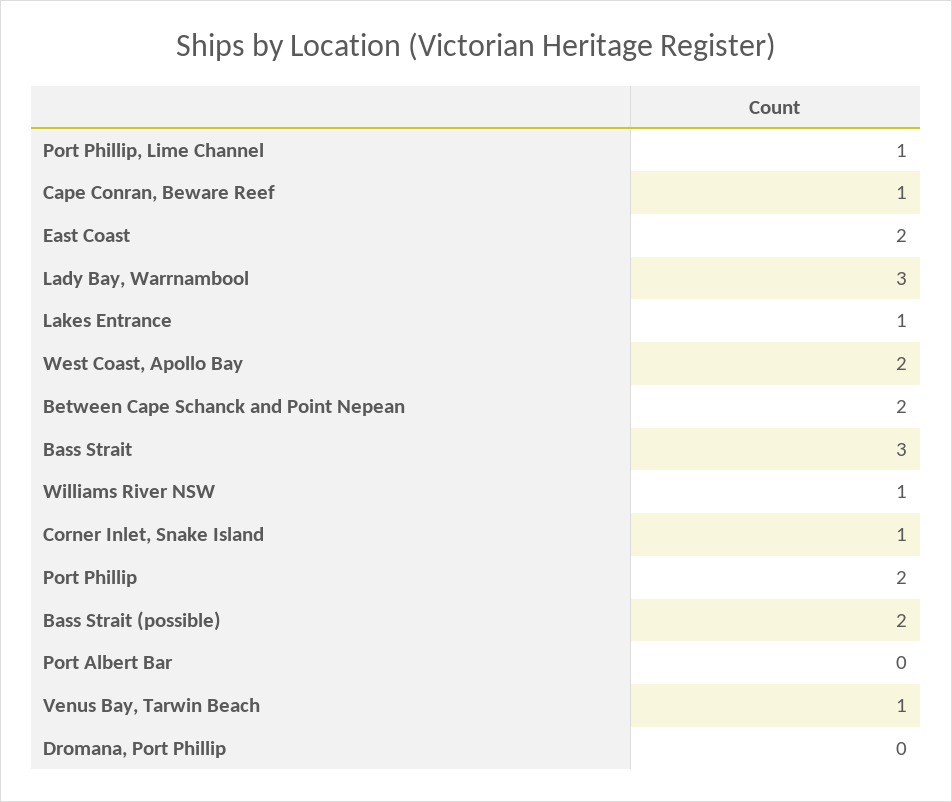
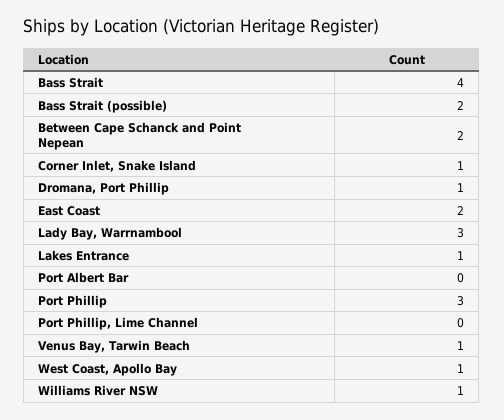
  {
-   "Port Phillip, Lime Channel": 1,
+   "Port Phillip, Lime Channel": 0,
-   "Cape Conran, Beware Reef": 1,
    "East Coast": 2,
    "Lady Bay, Warrnambool": 3,
    "Lakes Entrance": 1,
-   "West Coast, Apollo Bay": 2,
+   "West Coast, Apollo Bay": 1,
    "Between Cape Schanck and Point Nepean": 2,
-   "Bass Strait": 3,
+   "Bass Strait": 4,
    "Williams River NSW": 1,
    "Corner Inlet, Snake Island": 1,
-   "Port Phillip": 2,
+   "Port Phillip": 3,
    "Bass Strait (possible)": 2,
    "Port Albert Bar": 0,
    "Venus Bay, Tarwin Beach": 1,
-   "Dromana, Port Phillip": 0
+   "Dromana, Port Phillip": 1
  }

